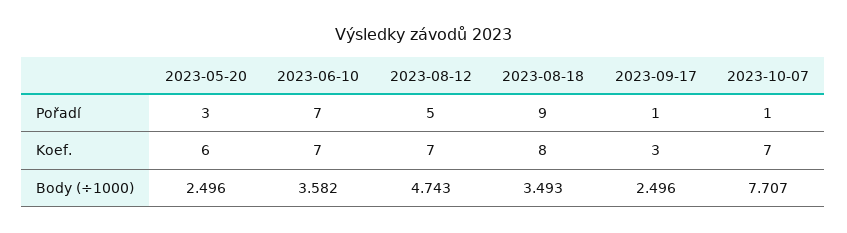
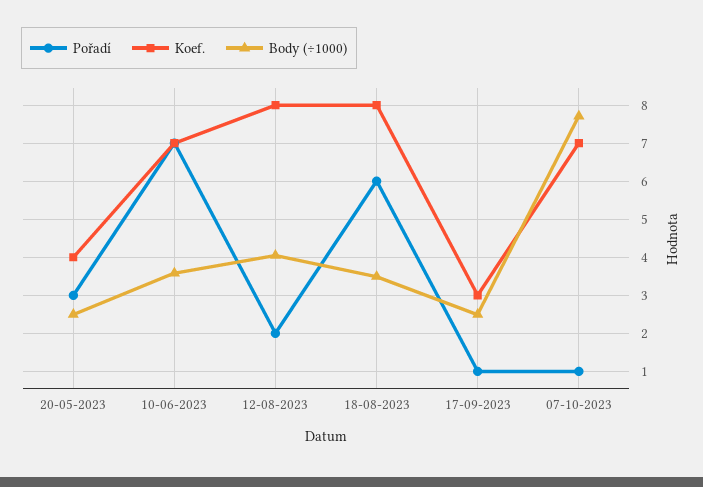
  {
    "Pořadí": {
      "2023-05-20": 3,
      "2023-06-10": 7,
-     "2023-08-12": 5,
+     "2023-08-12": 2,
-     "2023-08-18": 9,
+     "2023-08-18": 6,
      "2023-09-17": 1,
      "2023-10-07": 1
    },
    "Koef.": {
-     "2023-05-20": 6,
+     "2023-05-20": 4,
      "2023-06-10": 7,
-     "2023-08-12": 7,
+     "2023-08-12": 8,
      "2023-08-18": 8,
      "2023-09-17": 3,
      "2023-10-07": 7
    },
    "Body (÷1000)": {
      "2023-05-20": 2.496,
      "2023-06-10": 3.582,
-     "2023-08-12": 4.743,
+     "2023-08-12": 4,
      "2023-08-18": 3.493,
      "2023-09-17": 2.496,
      "2023-10-07": 7.707
    }
  }

